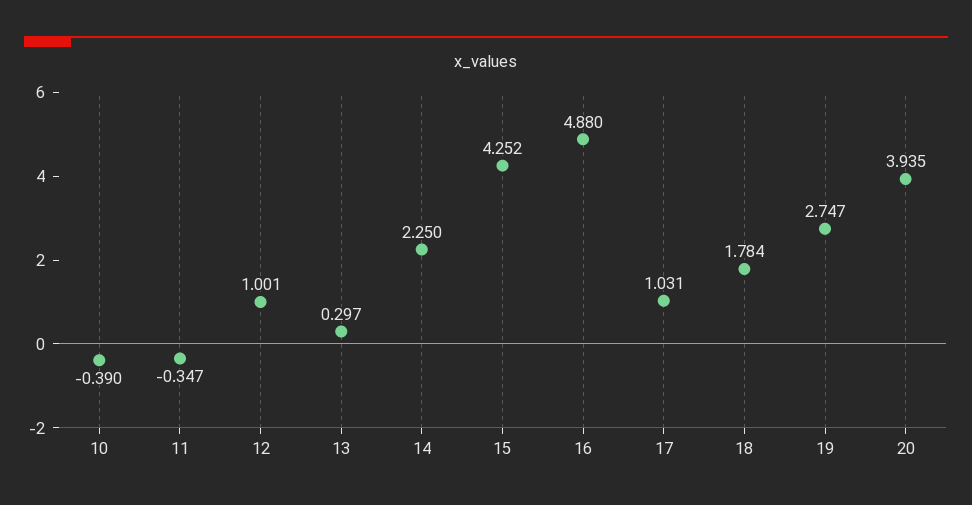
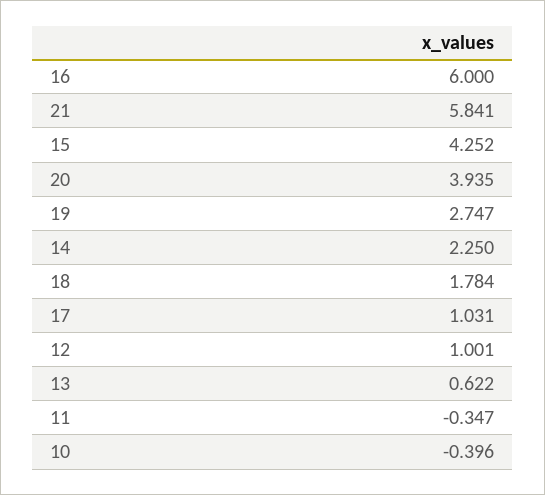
  {
-   "10": -0.39,
+   "10": -0.396,
    "11": -0.347,
    "12": 1.001,
-   "13": 0.297,
+   "13": 0.622,
    "14": 2.25,
    "15": 4.252,
-   "16": 4.88,
+   "16": 6,
    "17": 1.031,
    "18": 1.784,
    "19": 2.747,
-   "20": 3.935
+   "20": 3.935,
+   "21": 5.841
  }

